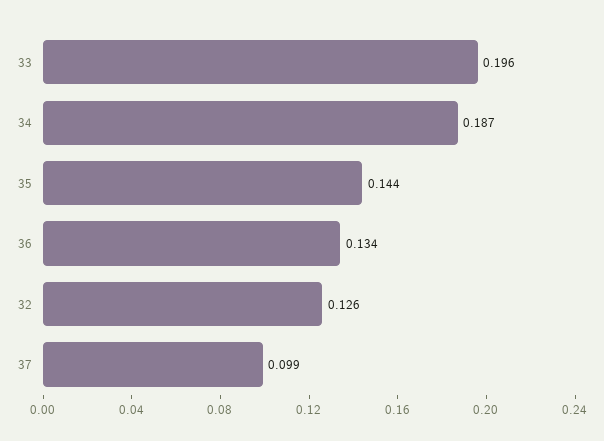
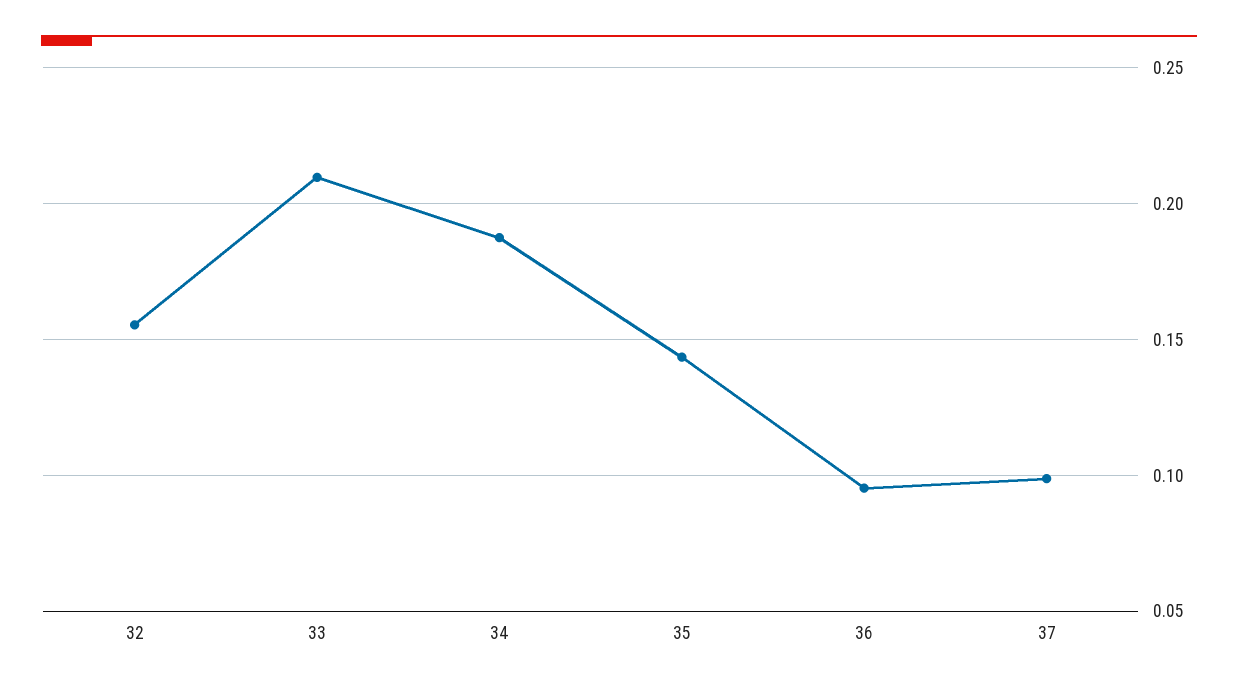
  {
-   "33": 0.196,
+   "33": 0.21,
    "34": 0.187,
    "35": 0.144,
-   "36": 0.134,
+   "36": 0.095,
-   "32": 0.126,
+   "32": 0.155,
    "37": 0.099
  }

